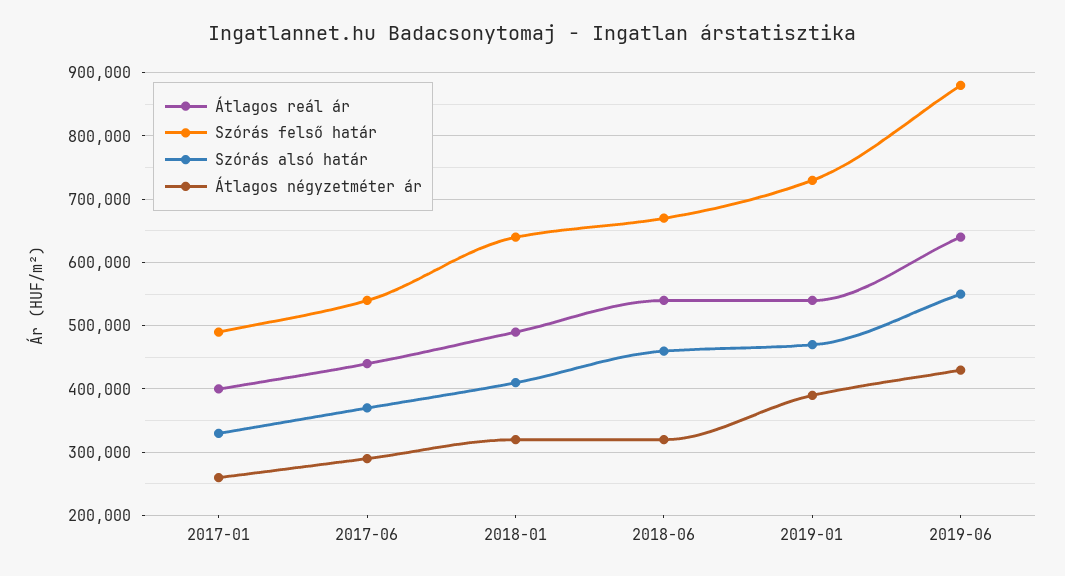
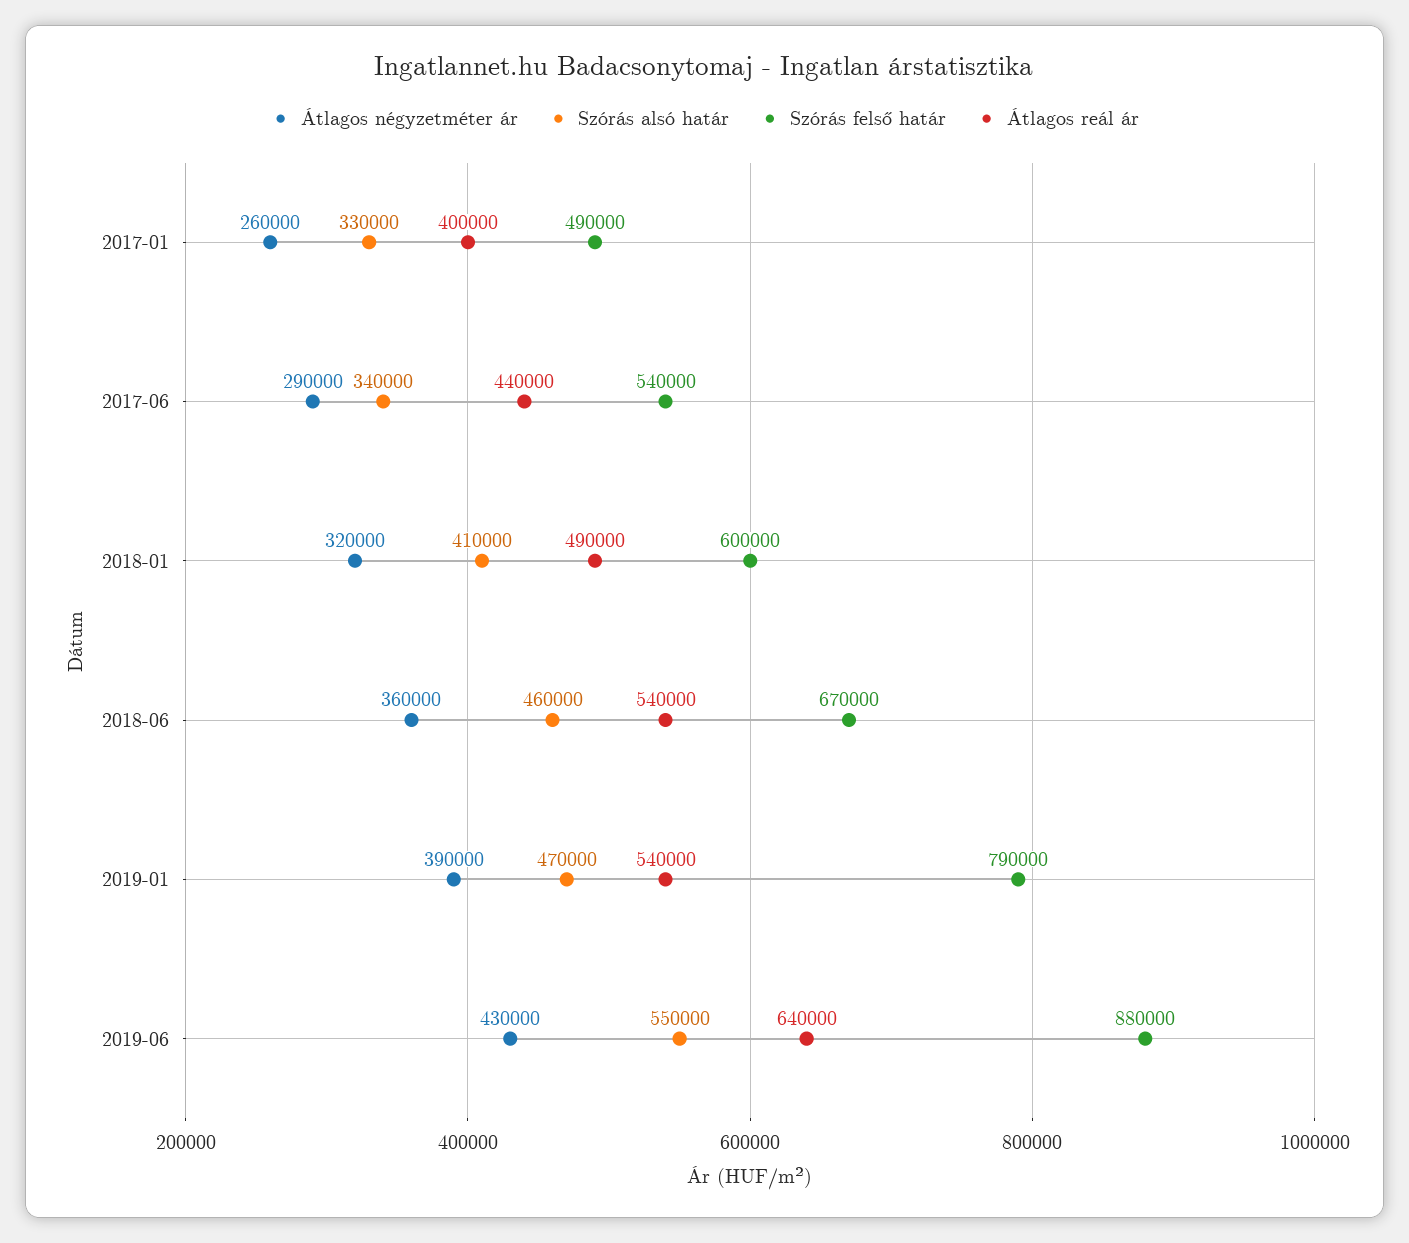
  {
    "Átlagos reál ár": {
      "2017-01": 400000,
      "2017-06": 440000,
      "2018-01": 490000,
      "2018-06": 540000,
      "2019-01": 540000,
      "2019-06": 640000
    },
    "Szórás felső határ": {
      "2017-01": 490000,
      "2017-06": 540000,
-     "2018-01": 640000,
+     "2018-01": 600000,
      "2018-06": 670000,
-     "2019-01": 730000,
+     "2019-01": 790000,
      "2019-06": 880000
    },
    "Szórás alsó határ": {
      "2017-01": 330000,
-     "2017-06": 370000,
+     "2017-06": 340000,
      "2018-01": 410000,
      "2018-06": 460000,
      "2019-01": 470000,
      "2019-06": 550000
    },
    "Átlagos négyzetméter ár": {
      "2017-01": 260000,
      "2017-06": 290000,
      "2018-01": 320000,
-     "2018-06": 320000,
+     "2018-06": 360000,
      "2019-01": 390000,
      "2019-06": 430000
    }
  }

